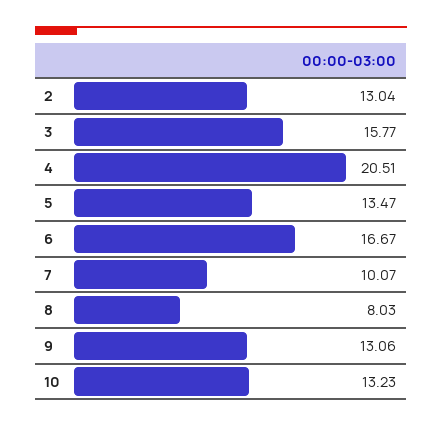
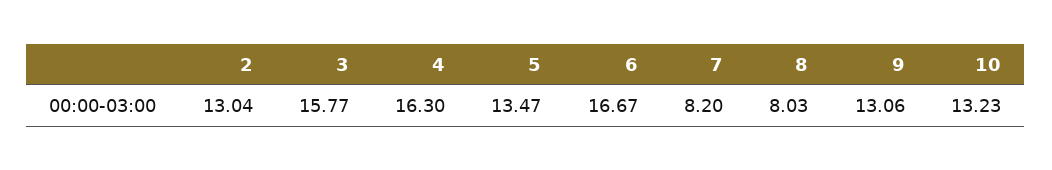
  {
    "2": 13.04,
    "3": 15.77,
-   "4": 20.51,
+   "4": 16.3,
    "5": 13.47,
    "6": 16.67,
-   "7": 10.07,
+   "7": 8.2,
    "8": 8.03,
    "9": 13.06,
    "10": 13.23
  }

